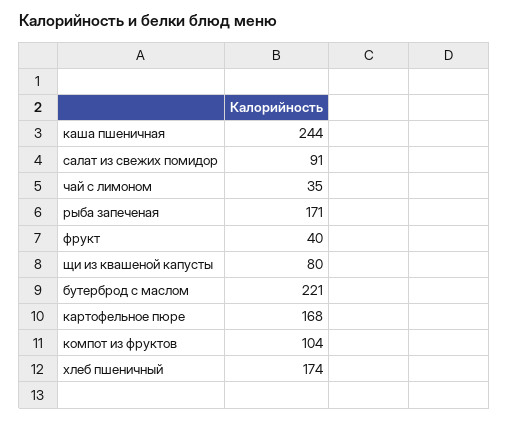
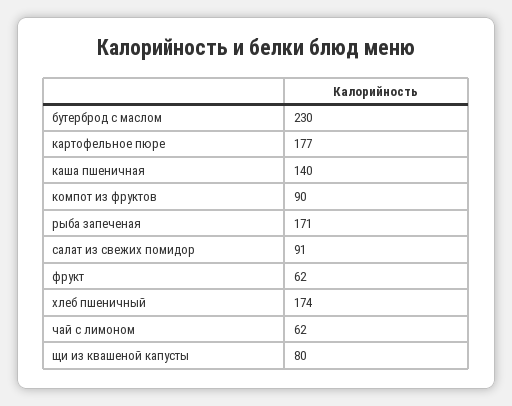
  {
-   "каша пшеничная": 244,
+   "каша пшеничная": 140,
    "салат из свежих помидор": 91,
-   "чай с лимоном": 35,
+   "чай с лимоном": 62,
    "рыба запеченая": 171,
-   "фрукт": 40,
+   "фрукт": 62,
    "щи из квашеной капусты": 80,
-   "бутерброд с маслом": 221,
+   "бутерброд с маслом": 230,
-   "картофельное пюре": 168,
+   "картофельное пюре": 177,
-   "компот из фруктов": 104,
+   "компот из фруктов": 90,
    "хлеб пшеничный": 174
  }

